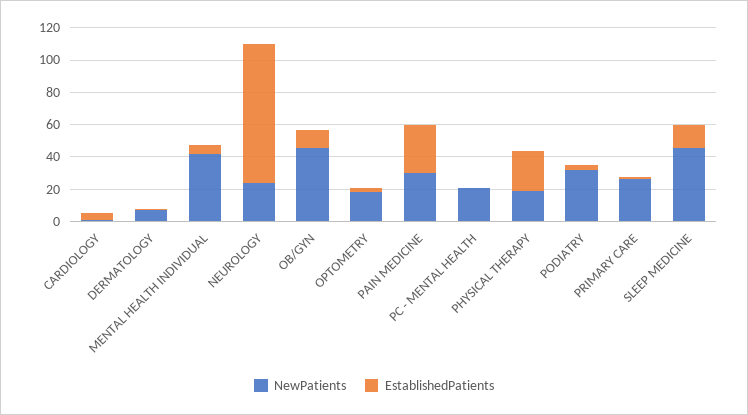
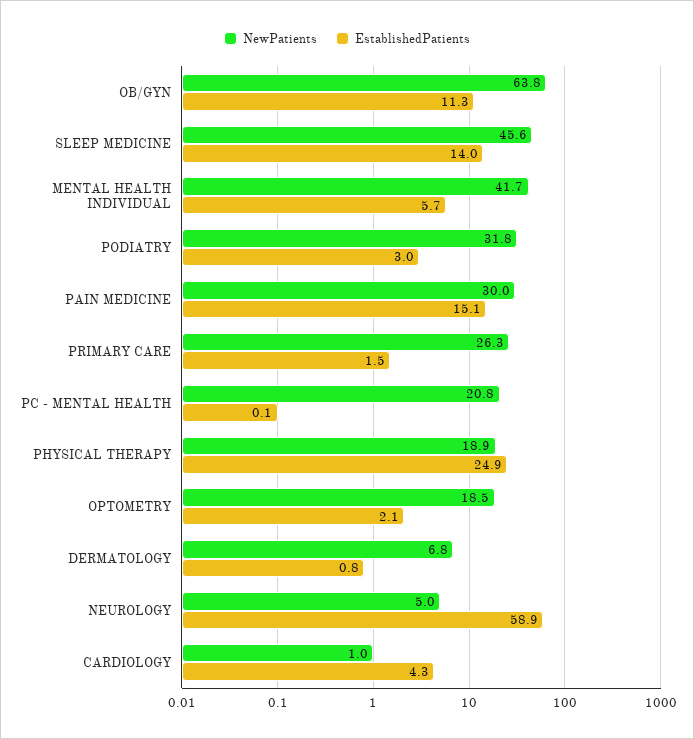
  {
    "NewPatients": {
      "CARDIOLOGY": 1,
      "DERMATOLOGY": 6.8,
      "MENTAL HEALTH INDIVIDUAL": 41.7,
-     "NEUROLOGY": 25,
+     "NEUROLOGY": 5,
-     "OB/GYN": 45,
+     "OB/GYN": 63.8,
      "OPTOMETRY": 18.5,
      "PAIN MEDICINE": 30,
      "PC - MENTAL HEALTH": 20.8,
      "PHYSICAL THERAPY": 18.9,
      "PODIATRY": 31.8,
      "PRIMARY CARE": 26.3,
      "SLEEP MEDICINE": 45.6
    },
    "EstablishedPatients": {
      "CARDIOLOGY": 4.3,
      "DERMATOLOGY": 0.8,
      "MENTAL HEALTH INDIVIDUAL": 5.7,
-     "NEUROLOGY": 85,
+     "NEUROLOGY": 58.9,
      "OB/GYN": 11.3,
      "OPTOMETRY": 2.1,
-     "PAIN MEDICINE": 30,
+     "PAIN MEDICINE": 15.1,
      "PC - MENTAL HEALTH": 0.1,
      "PHYSICAL THERAPY": 24.9,
      "PODIATRY": 3,
      "PRIMARY CARE": 1.5,
      "SLEEP MEDICINE": 14
    }
  }

